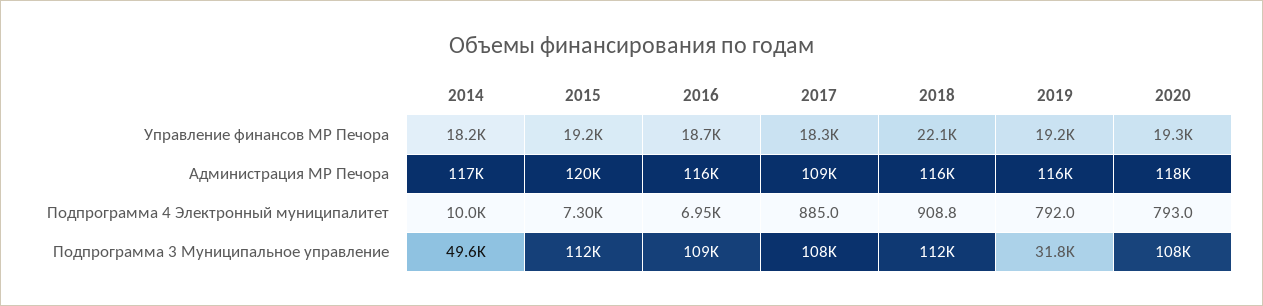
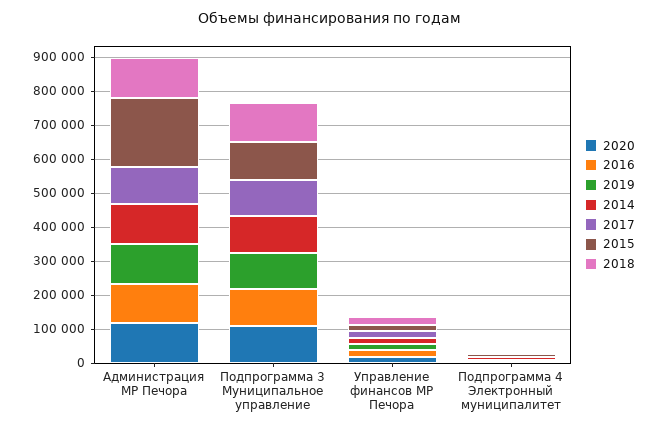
  {
    "2014": {
      "Управление финансов МР Печора": 18200,
      "Администрация МР Печора": 117000,
      "Подпрограмма 4 Электронный муниципалитет": 10000,
-     "Подпрограмма 3 Муниципальное управление": 49600
+     "Подпрограмма 3 Муниципальное управление": 100000
    },
    "2015": {
      "Управление финансов МР Печора": 19200,
-     "Администрация МР Печора": 120000,
+     "Администрация МР Печора": 200000,
      "Подпрограмма 4 Электронный муниципалитет": 7300,
      "Подпрограмма 3 Муниципальное управление": 112000
    },
    "2016": {
      "Управление финансов МР Печора": 18700,
      "Администрация МР Печора": 116000,
      "Подпрограмма 4 Электронный муниципалитет": 6950,
      "Подпрограмма 3 Муниципальное управление": 109000
    },
    "2017": {
      "Управление финансов МР Печора": 18300,
      "Администрация МР Печора": 109000,
      "Подпрограмма 4 Электронный муниципалитет": 885,
      "Подпрограмма 3 Муниципальное управление": 108000
    },
    "2018": {
      "Управление финансов МР Печора": 22100,
      "Администрация МР Печора": 116000,
      "Подпрограмма 4 Электронный муниципалитет": 908.8,
      "Подпрограмма 3 Муниципальное управление": 112000
    },
    "2019": {
      "Управление финансов МР Печора": 19200,
      "Администрация МР Печора": 116000,
      "Подпрограмма 4 Электронный муниципалитет": 792,
-     "Подпрограмма 3 Муниципальное управление": 31800
+     "Подпрограмма 3 Муниципальное управление": 100000
    },
    "2020": {
      "Управление финансов МР Печора": 19300,
      "Администрация МР Печора": 118000,
      "Подпрограмма 4 Электронный муниципалитет": 793,
      "Подпрограмма 3 Муниципальное управление": 108000
    }
  }

